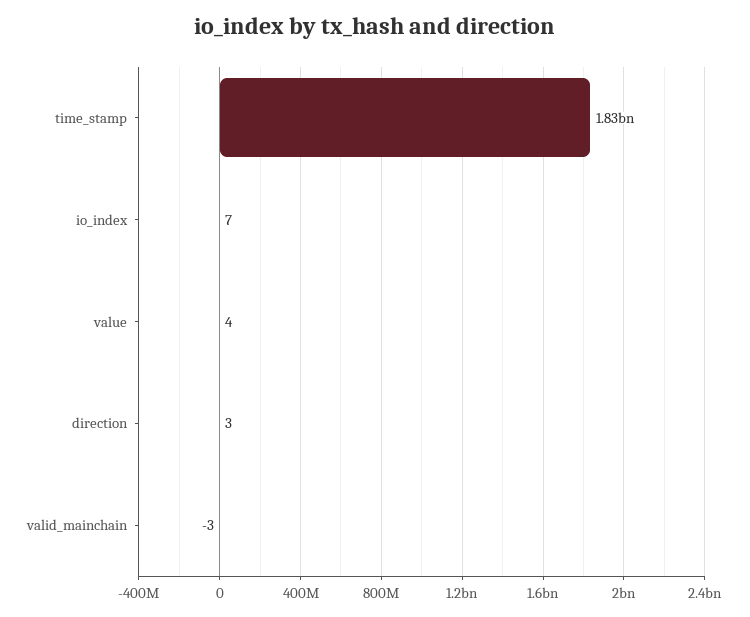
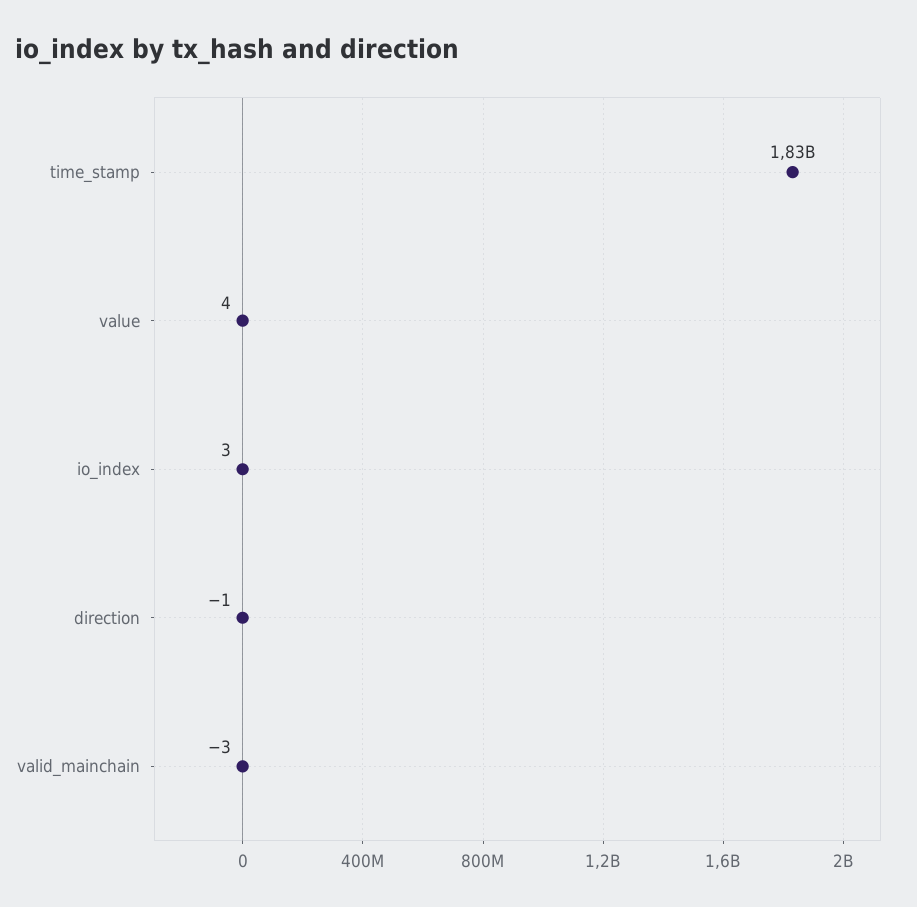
  {
    "time_stamp": 1830000000,
-   "io_index": 7,
+   "io_index": 3,
    "value": 4,
-   "direction": 3,
+   "direction": -1,
    "valid_mainchain": -3
  }

